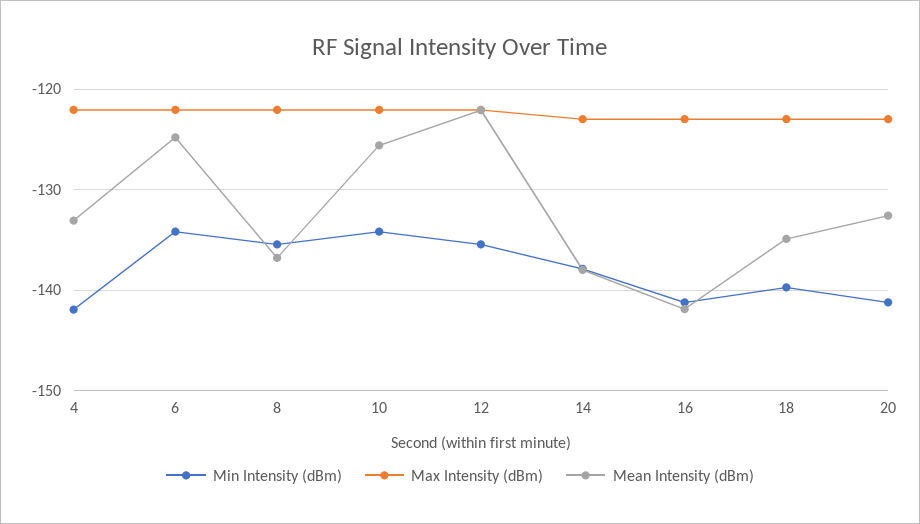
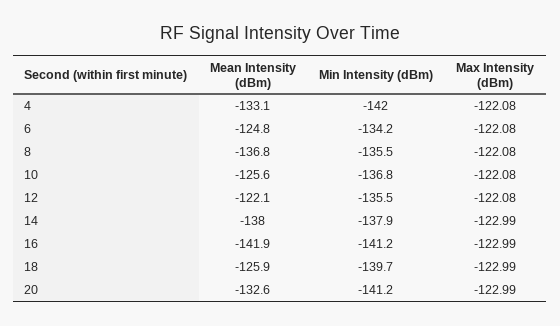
  {
    "Min Intensity (dBm)": {
      "4": -142,
      "6": -134.2,
      "8": -135.5,
-     "10": -134,
+     "10": -136.8,
      "12": -135.5,
      "14": -137.9,
      "16": -141.2,
      "18": -139.7,
      "20": -141.2
    },
    "Max Intensity (dBm)": {
      "4": -122.08,
      "6": -122.08,
      "8": -122.08,
      "10": -122.08,
      "12": -122.08,
      "14": -122.99,
      "16": -122.99,
      "18": -122.99,
      "20": -122.99
    },
    "Mean Intensity (dBm)": {
      "4": -133.1,
      "6": -124.8,
      "8": -136.8,
      "10": -125.6,
      "12": -122.1,
      "14": -138,
      "16": -141.9,
-     "18": -135,
+     "18": -125.9,
      "20": -132.6
    }
  }

